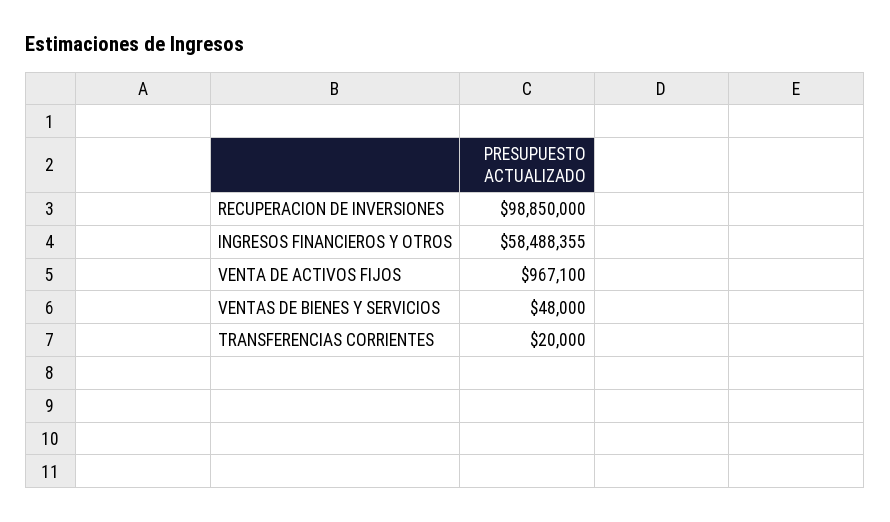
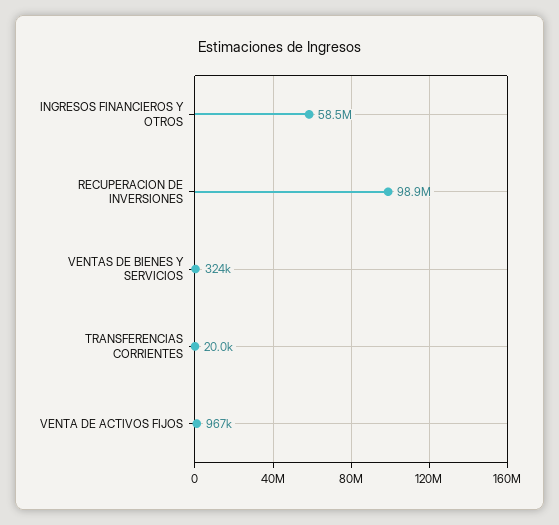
  {
    "RECUPERACION DE INVERSIONES": 98850000,
    "INGRESOS FINANCIEROS Y OTROS": 58488355,
    "VENTA DE ACTIVOS FIJOS": 967100,
-   "VENTAS DE BIENES Y SERVICIOS": 48000,
+   "VENTAS DE BIENES Y SERVICIOS": 324000,
    "TRANSFERENCIAS CORRIENTES": 20000
  }

